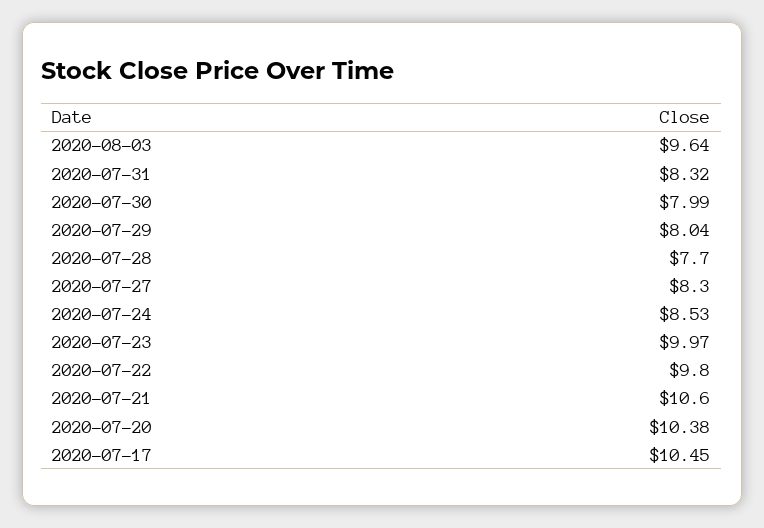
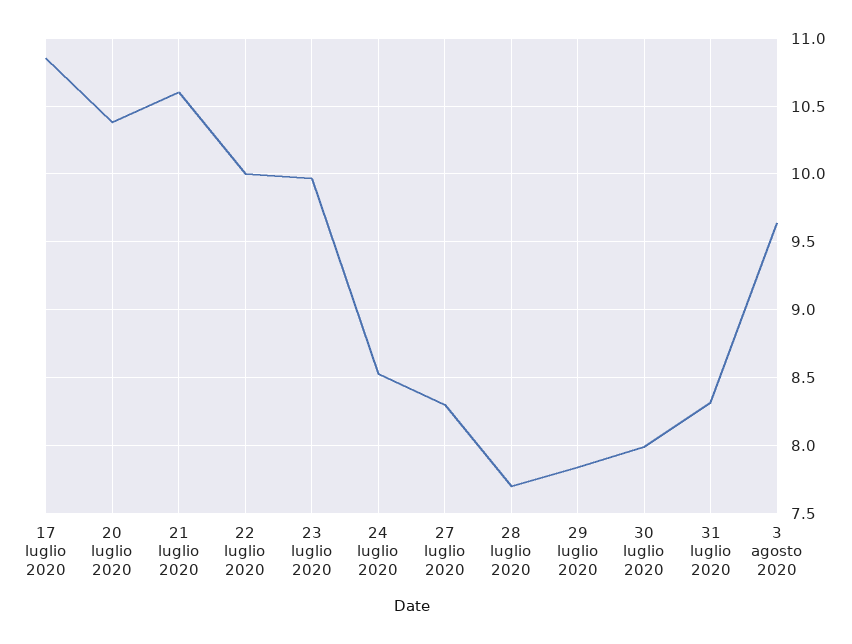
  {
    "2020-08-03": 9.64,
    "2020-07-31": 8.32,
    "2020-07-30": 7.99,
-   "2020-07-29": 8.04,
+   "2020-07-29": 7.85,
    "2020-07-28": 7.7,
    "2020-07-27": 8.3,
    "2020-07-24": 8.53,
    "2020-07-23": 9.97,
-   "2020-07-22": 9.8,
+   "2020-07-22": 10,
    "2020-07-21": 10.6,
    "2020-07-20": 10.38,
-   "2020-07-17": 10.45
+   "2020-07-17": 10.85
  }

